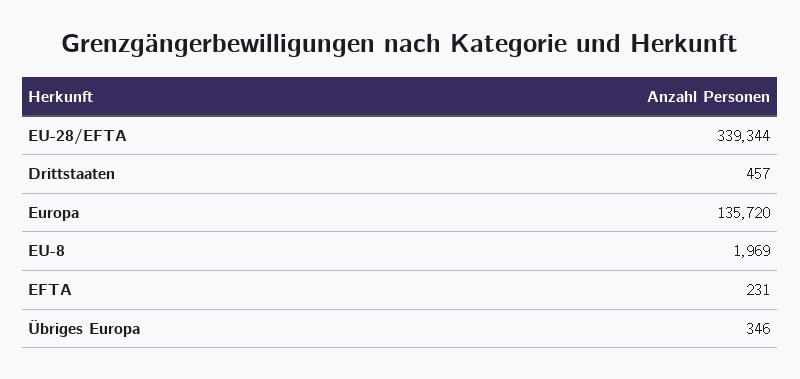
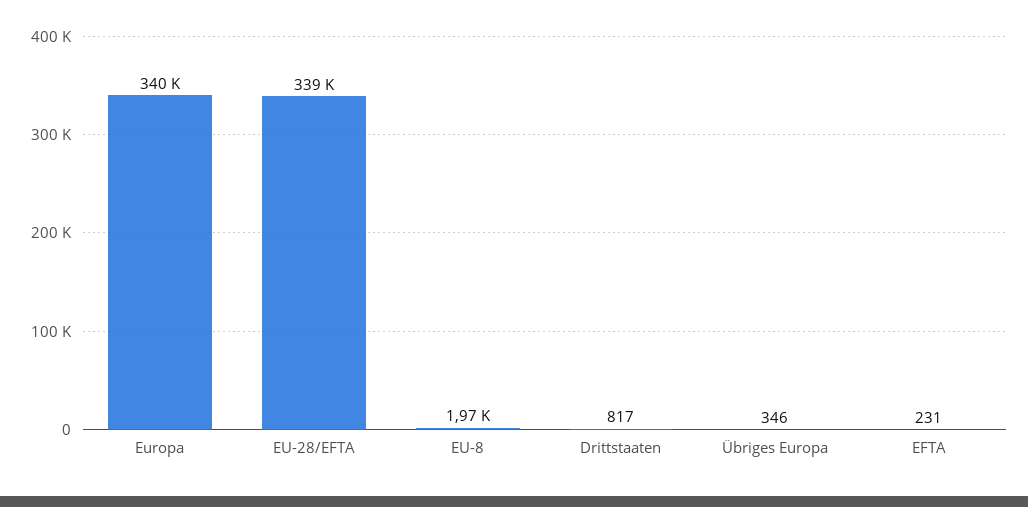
  {
    "EU-28/EFTA": 339344,
-   "Drittstaaten": 457,
+   "Drittstaaten": 817,
-   "Europa": 135720,
+   "Europa": 340000,
    "EU-8": 1969,
    "EFTA": 231,
    "Übriges Europa": 346
  }

